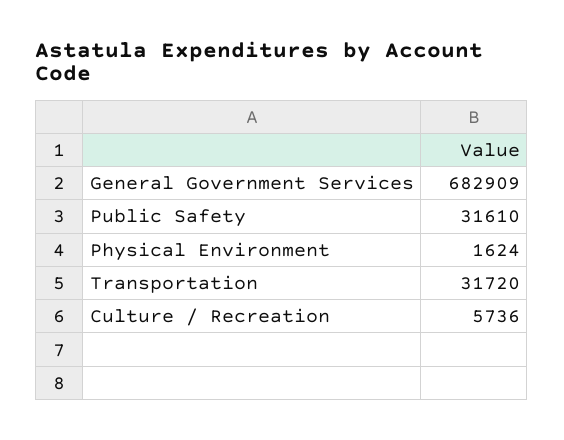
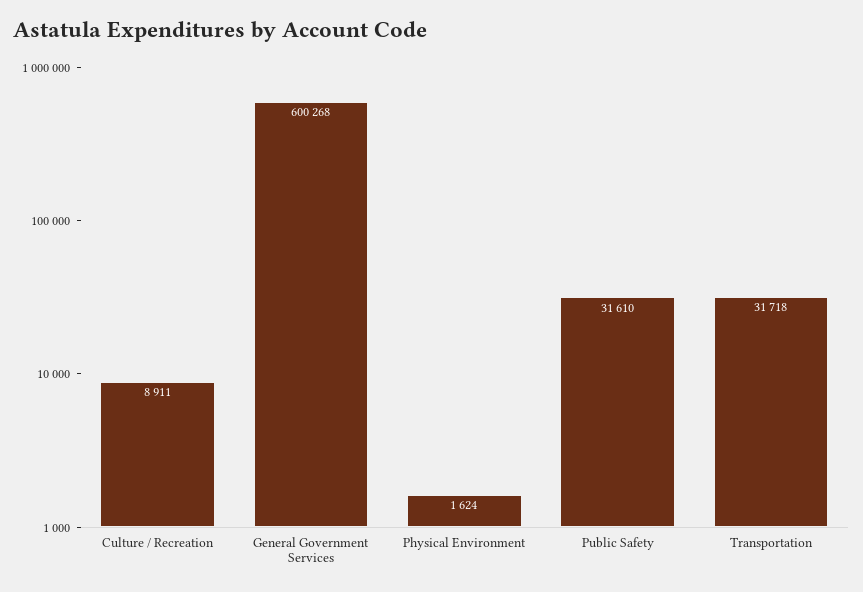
  {
-   "General Government Services": 682909,
+   "General Government Services": 600268,
    "Public Safety": 31610,
    "Physical Environment": 1624,
-   "Transportation": 31720,
+   "Transportation": 31718,
-   "Culture / Recreation": 5736
+   "Culture / Recreation": 8911
  }

